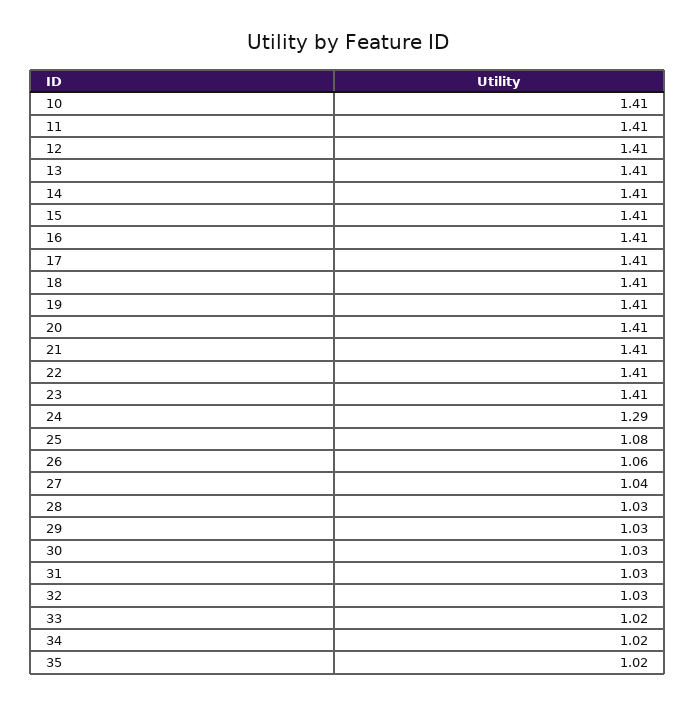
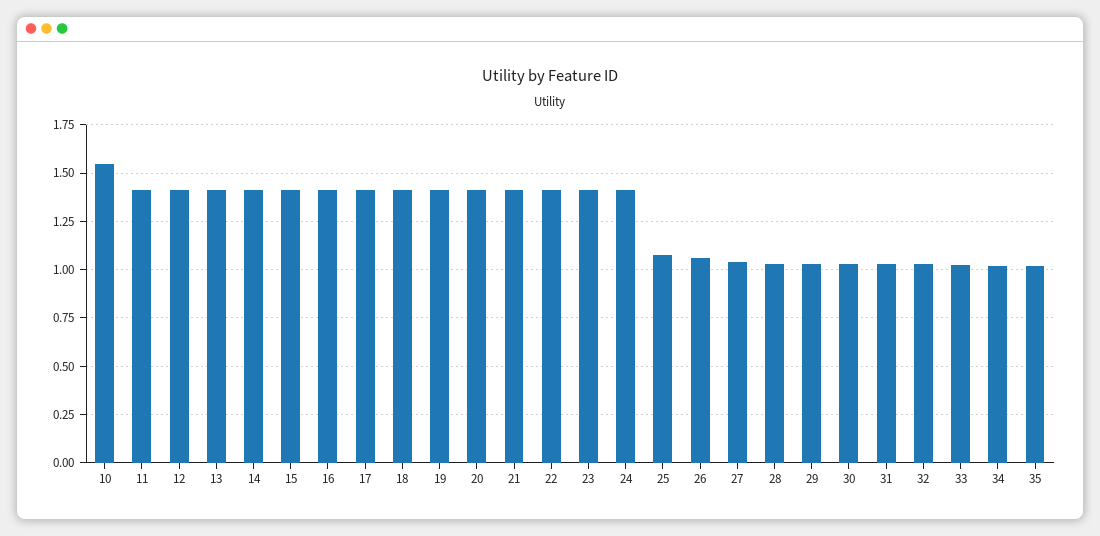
  {
-   "10": 1.41,
+   "10": 1.55,
    "11": 1.41,
    "12": 1.41,
    "13": 1.41,
    "14": 1.41,
    "15": 1.41,
    "16": 1.41,
    "17": 1.41,
    "18": 1.41,
    "19": 1.41,
    "20": 1.41,
    "21": 1.41,
    "22": 1.41,
    "23": 1.41,
-   "24": 1.29,
+   "24": 1.4,
    "25": 1.08,
    "26": 1.06,
    "27": 1.04,
    "28": 1.03,
    "29": 1.03,
    "30": 1.03,
    "31": 1.03,
    "32": 1.03,
    "33": 1.02,
    "34": 1.02,
    "35": 1.02
  }

